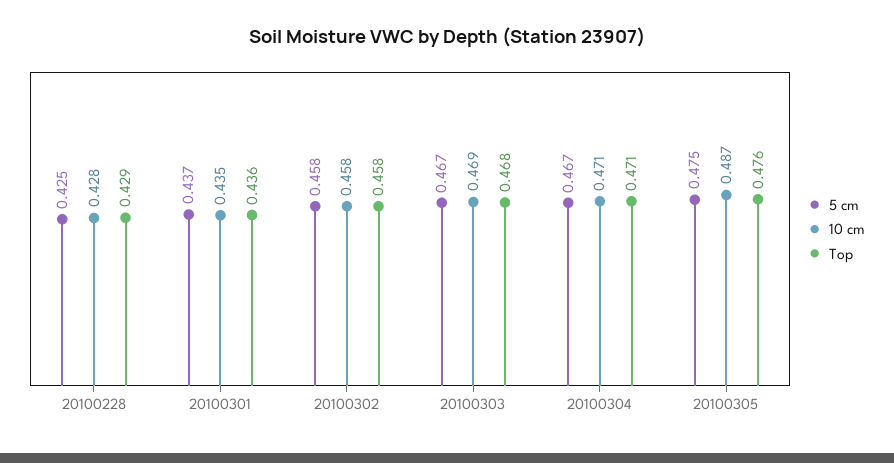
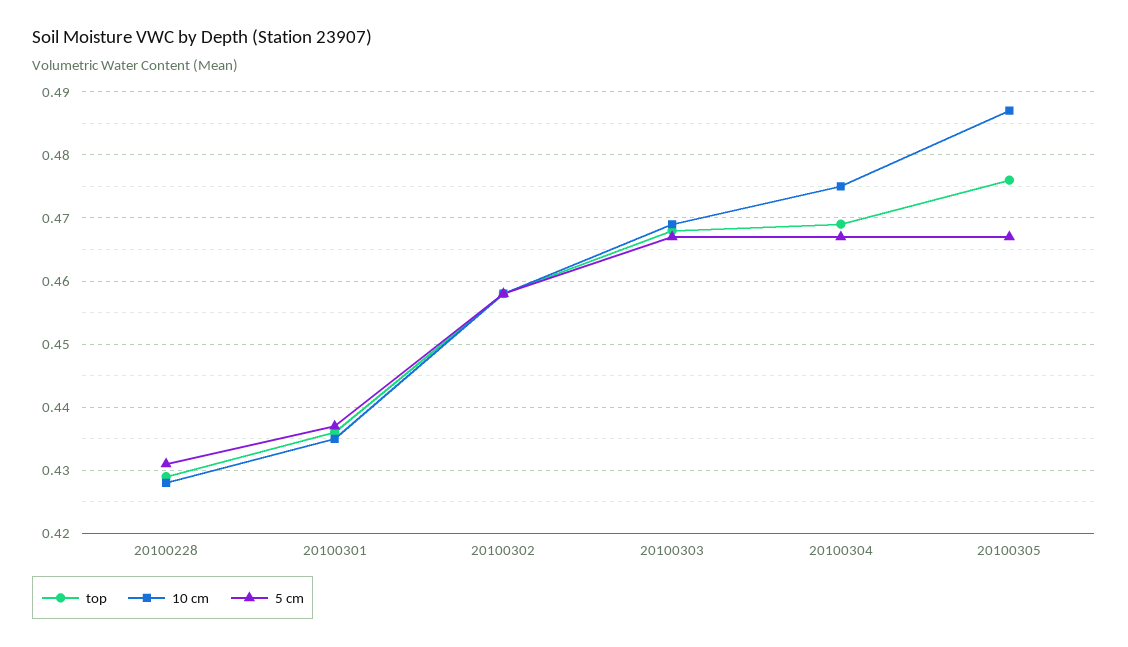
  {
    "5 cm": {
-     "20100228": 0.425,
+     "20100228": 0.431,
      "20100301": 0.437,
      "20100302": 0.458,
      "20100303": 0.467,
      "20100304": 0.467,
-     "20100305": 0.475
+     "20100305": 0.467
    },
    "10 cm": {
      "20100228": 0.428,
      "20100301": 0.435,
      "20100302": 0.458,
      "20100303": 0.469,
-     "20100304": 0.471,
+     "20100304": 0.475,
      "20100305": 0.487
    },
    "Top": {
      "20100228": 0.429,
      "20100301": 0.436,
      "20100302": 0.458,
      "20100303": 0.468,
-     "20100304": 0.471,
+     "20100304": 0.469,
      "20100305": 0.476
    }
  }

